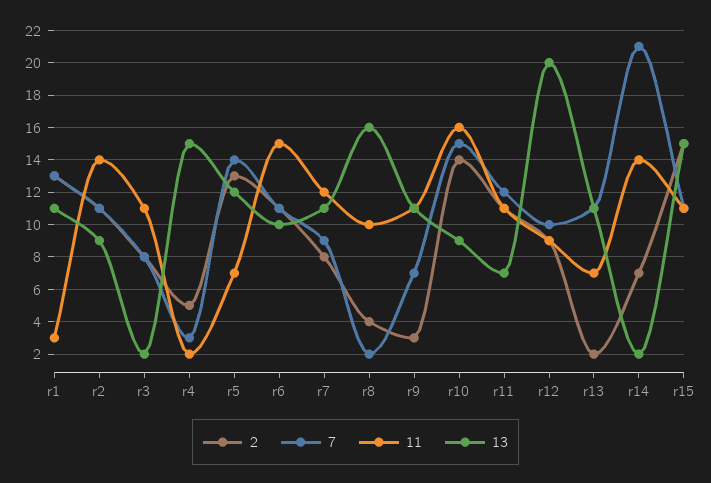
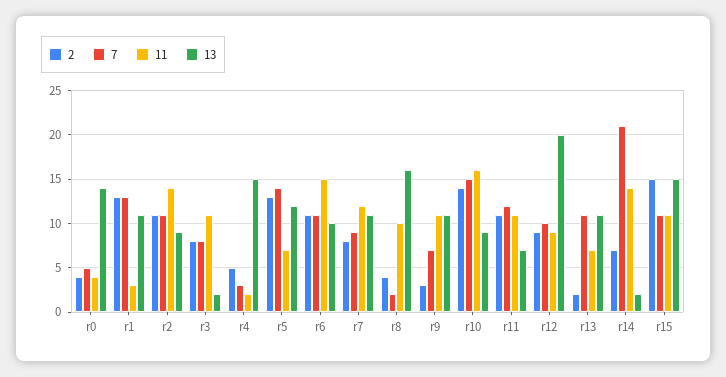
  {
    "2": {
      "r1": 13,
      "r2": 11,
      "r3": 8,
      "r4": 5,
      "r5": 13,
      "r6": 11,
      "r7": 8,
      "r8": 4,
      "r9": 3,
      "r10": 14,
      "r11": 11,
      "r12": 9,
      "r13": 2,
      "r14": 7,
-     "r15": 15
+     "r15": 15,
+     "r0": 4
    },
    "7": {
      "r1": 13,
      "r2": 11,
      "r3": 8,
      "r4": 3,
      "r5": 14,
      "r6": 11,
      "r7": 9,
      "r8": 2,
      "r9": 7,
      "r10": 15,
      "r11": 12,
      "r12": 10,
      "r13": 11,
      "r14": 21,
-     "r15": 11
+     "r15": 11,
+     "r0": 5
    },
    "11": {
      "r1": 3,
      "r2": 14,
      "r3": 11,
      "r4": 2,
      "r5": 7,
      "r6": 15,
      "r7": 12,
      "r8": 10,
      "r9": 11,
      "r10": 16,
      "r11": 11,
      "r12": 9,
      "r13": 7,
      "r14": 14,
-     "r15": 11
+     "r15": 11,
+     "r0": 4
    },
    "13": {
      "r1": 11,
      "r2": 9,
      "r3": 2,
      "r4": 15,
      "r5": 12,
      "r6": 10,
      "r7": 11,
      "r8": 16,
      "r9": 11,
      "r10": 9,
      "r11": 7,
      "r12": 20,
      "r13": 11,
      "r14": 2,
-     "r15": 15
+     "r15": 15,
+     "r0": 14
    }
  }

